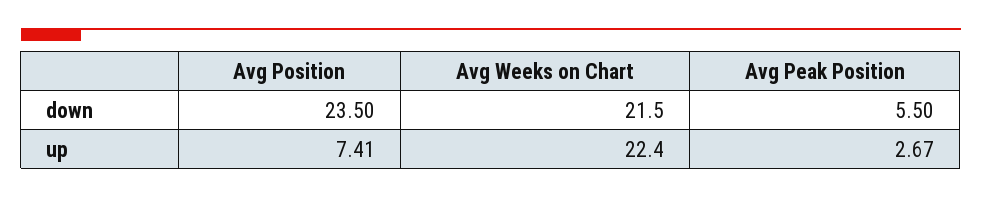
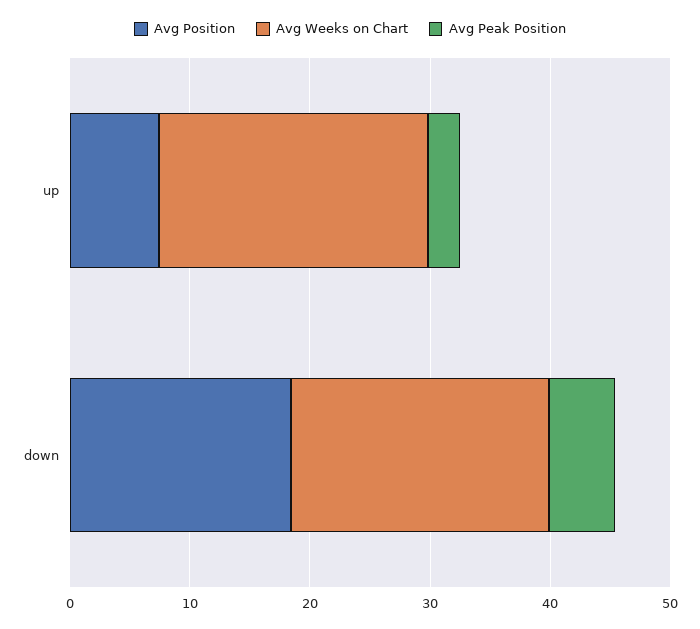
  {
    "Avg Position": {
-     "down": 23.5,
+     "down": 18,
      "up": 7.41
    },
    "Avg Weeks on Chart": {
      "down": 21.5,
      "up": 22.4
    },
    "Avg Peak Position": {
      "down": 5.5,
      "up": 2.67
    }
  }

